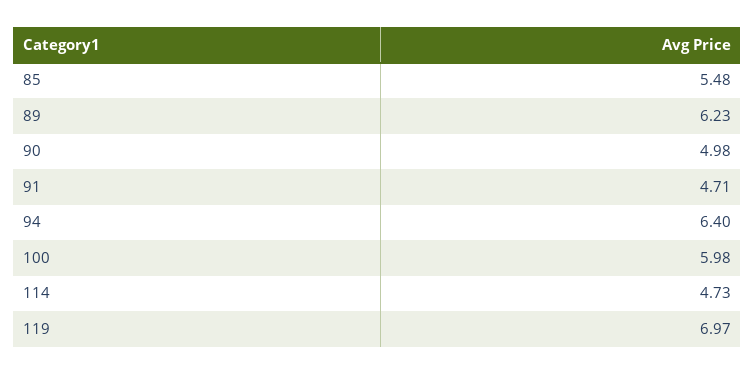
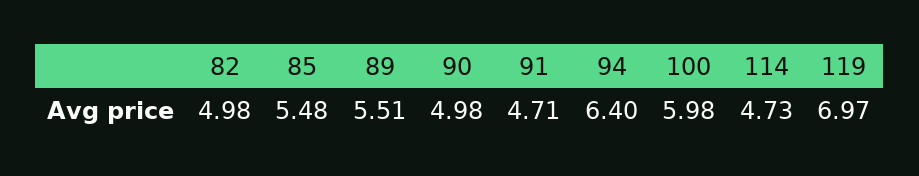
  {
    "85": 5.48,
-   "89": 6.23,
+   "89": 5.51,
    "90": 4.98,
    "91": 4.71,
    "94": 6.4,
    "100": 5.98,
    "114": 4.73,
-   "119": 6.97
+   "119": 6.97,
+   "82": 4.98
  }

